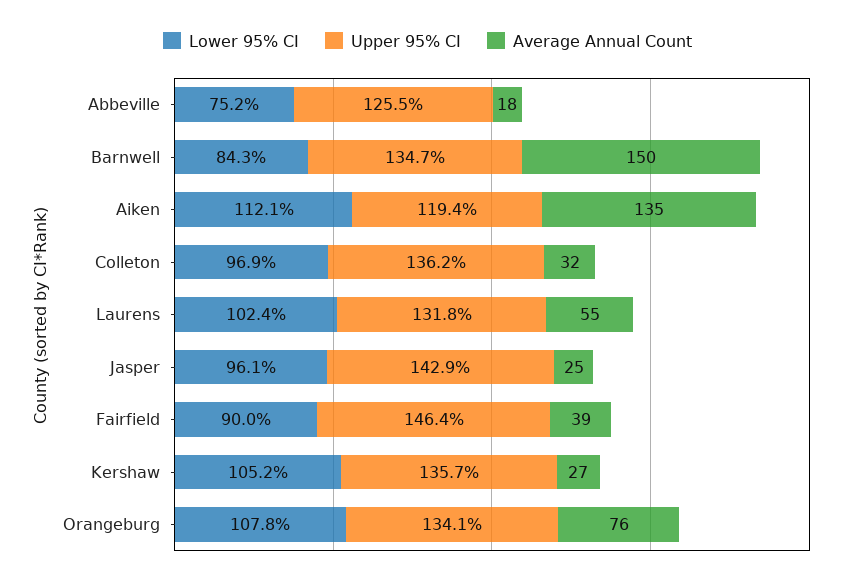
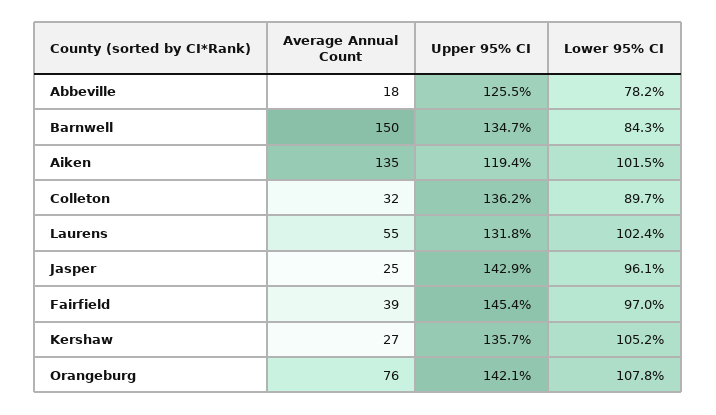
  {
    "Lower 95% CI": {
-     "Abbeville": 75.2,
+     "Abbeville": 78.2,
      "Barnwell": 84.3,
-     "Aiken": 112.1,
+     "Aiken": 101.5,
-     "Colleton": 96.9,
+     "Colleton": 89.7,
      "Laurens": 102.4,
      "Jasper": 96.1,
-     "Fairfield": 90,
+     "Fairfield": 97,
      "Kershaw": 105.2,
      "Orangeburg": 107.8
    },
    "Upper 95% CI": {
      "Abbeville": 125.5,
      "Barnwell": 134.7,
      "Aiken": 119.4,
      "Colleton": 136.2,
      "Laurens": 131.8,
      "Jasper": 142.9,
-     "Fairfield": 146.4,
+     "Fairfield": 145.4,
      "Kershaw": 135.7,
-     "Orangeburg": 134.1
+     "Orangeburg": 142.1
    },
    "Average Annual Count": {
      "Abbeville": 18,
      "Barnwell": 150,
      "Aiken": 135,
      "Colleton": 32,
      "Laurens": 55,
      "Jasper": 25,
      "Fairfield": 39,
      "Kershaw": 27,
      "Orangeburg": 76
    }
  }

